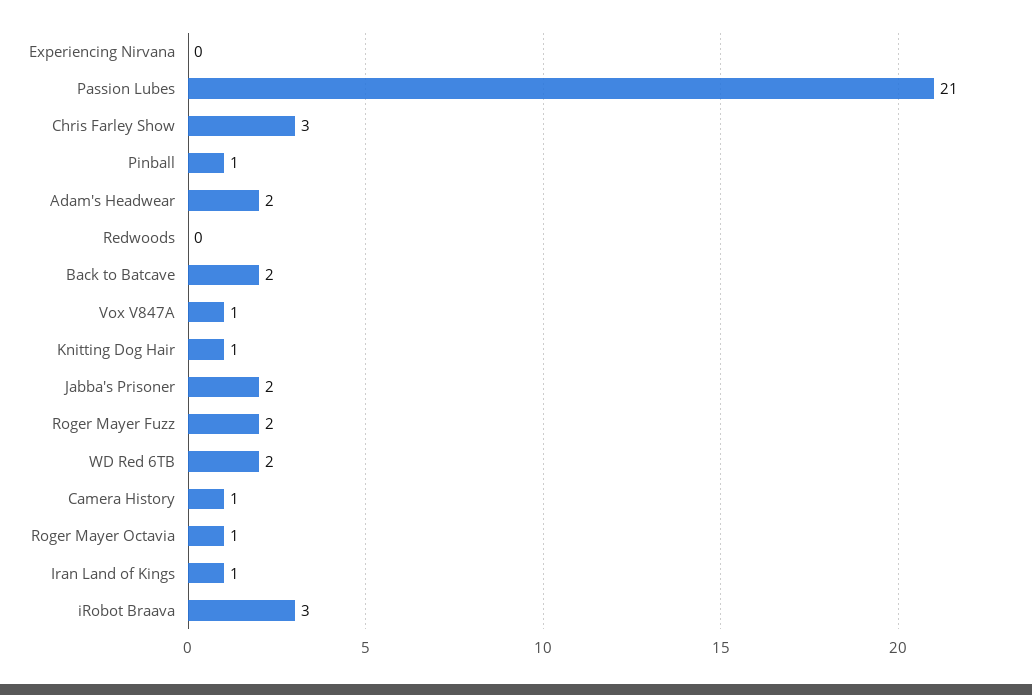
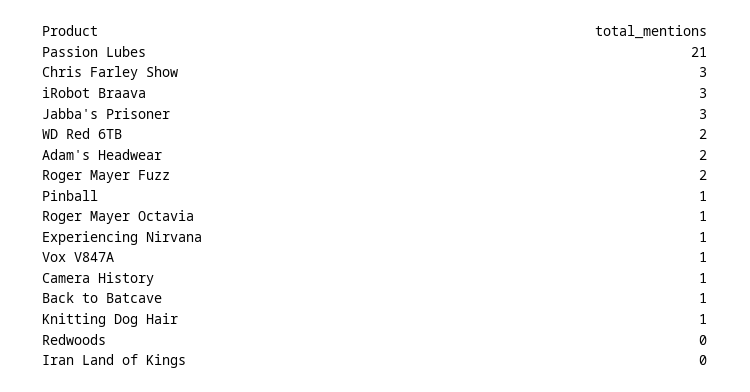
  {
-   "Experiencing Nirvana": 0,
+   "Experiencing Nirvana": 1,
    "Passion Lubes": 21,
    "Chris Farley Show": 3,
    "Pinball": 1,
    "Adam's Headwear": 2,
    "Redwoods": 0,
-   "Back to Batcave": 2,
+   "Back to Batcave": 1,
    "Vox V847A": 1,
    "Knitting Dog Hair": 1,
-   "Jabba's Prisoner": 2,
+   "Jabba's Prisoner": 3,
    "Roger Mayer Fuzz": 2,
    "WD Red 6TB": 2,
    "Camera History": 1,
    "Roger Mayer Octavia": 1,
-   "Iran Land of Kings": 1,
+   "Iran Land of Kings": 0,
    "iRobot Braava": 3
  }

